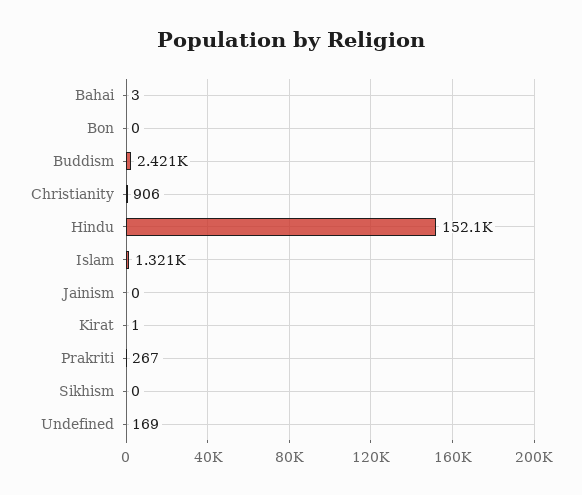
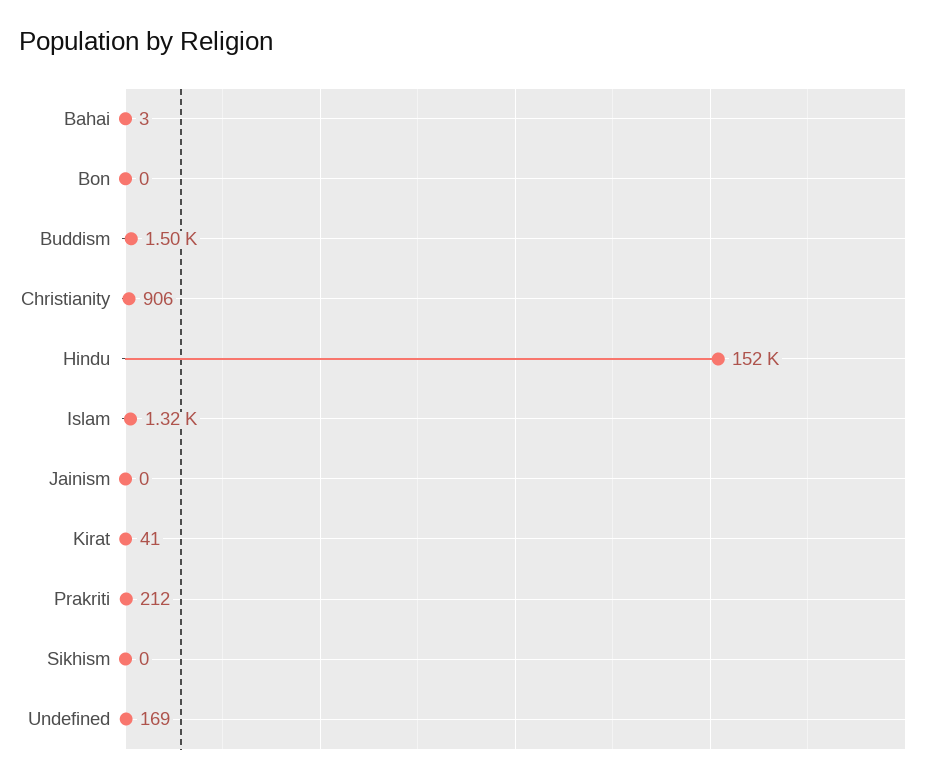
  {
    "Bahai": 3,
    "Bon": 0,
-   "Buddism": 2421,
+   "Buddism": 1500,
    "Christianity": 906,
    "Hindu": 152100,
    "Islam": 1321,
    "Jainism": 0,
-   "Kirat": 1,
+   "Kirat": 41,
-   "Prakriti": 267,
+   "Prakriti": 212,
    "Sikhism": 0,
    "Undefined": 169
  }

